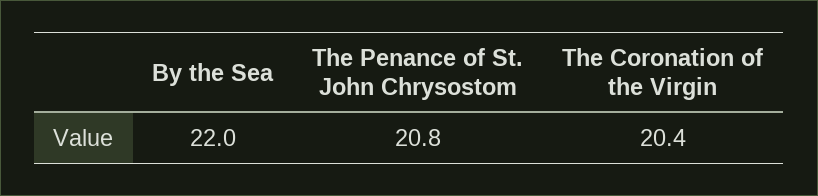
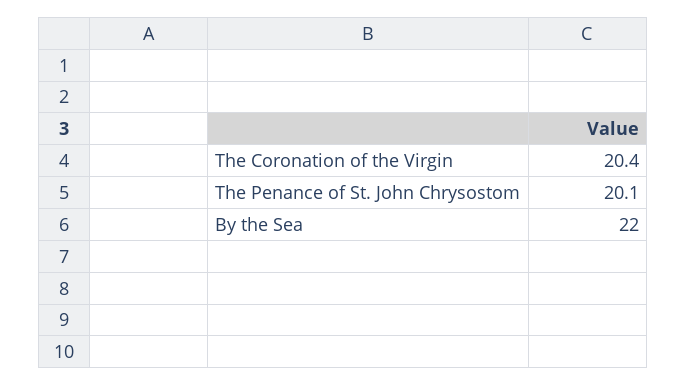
  {
    "By the Sea": 22,
-   "The Penance of St. John Chrysostom": 20.8,
+   "The Penance of St. John Chrysostom": 20.1,
    "The Coronation of the Virgin": 20.4
  }

